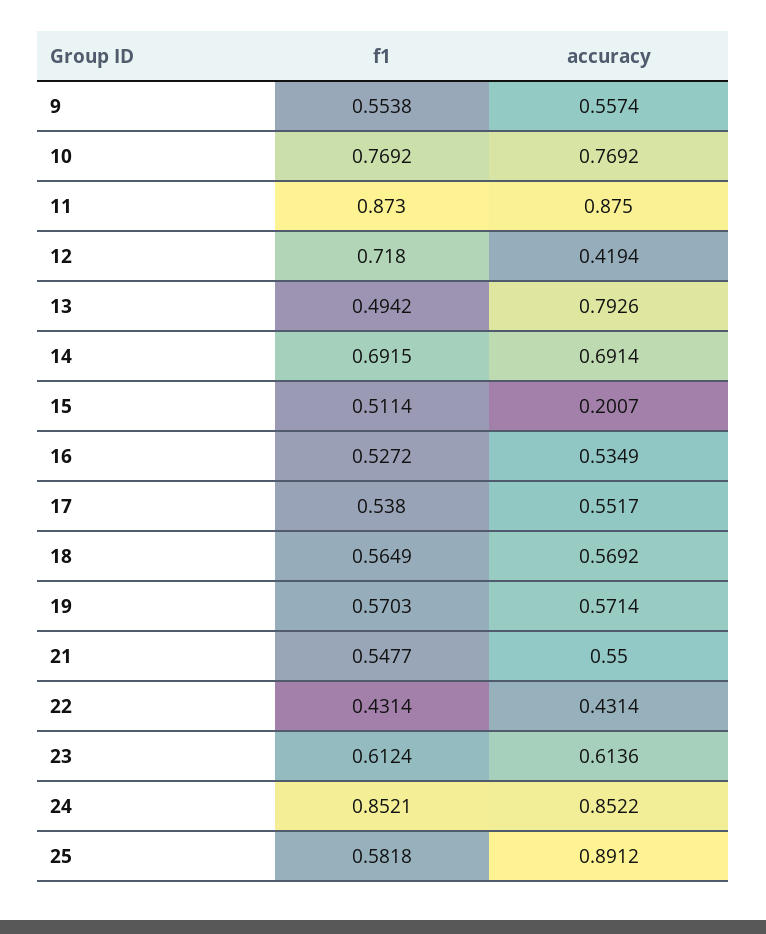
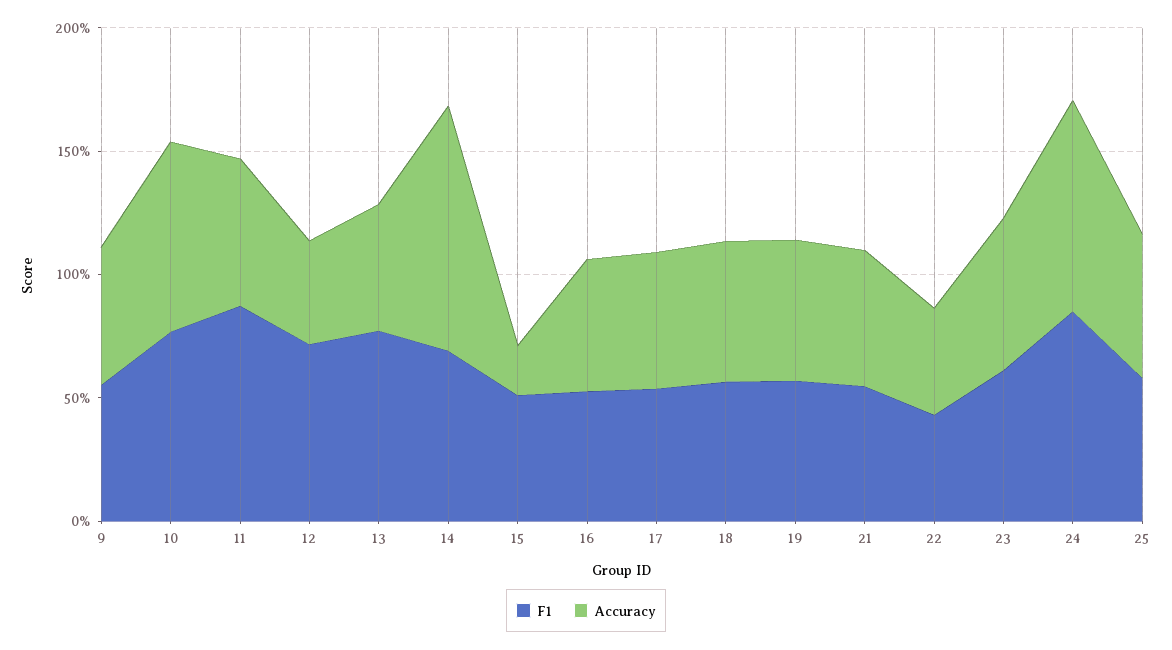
  {
    "f1": {
      "9": 0.5538,
      "10": 0.7692,
      "11": 0.873,
      "12": 0.718,
-     "13": 0.4942,
+     "13": 0.8,
      "14": 0.6915,
      "15": 0.5114,
      "16": 0.5272,
      "17": 0.538,
      "18": 0.5649,
      "19": 0.5703,
      "21": 0.5477,
      "22": 0.4314,
      "23": 0.6124,
      "24": 0.8521,
      "25": 0.5818
    },
    "accuracy": {
      "9": 0.5574,
      "10": 0.7692,
-     "11": 0.875,
+     "11": 0.6,
      "12": 0.4194,
-     "13": 0.7926,
+     "13": 0.5,
-     "14": 0.6914,
+     "14": 1,
      "15": 0.2007,
      "16": 0.5349,
      "17": 0.5517,
      "18": 0.5692,
      "19": 0.5714,
      "21": 0.55,
      "22": 0.4314,
      "23": 0.6136,
      "24": 0.8522,
-     "25": 0.8912
+     "25": 0.6
    }
  }

